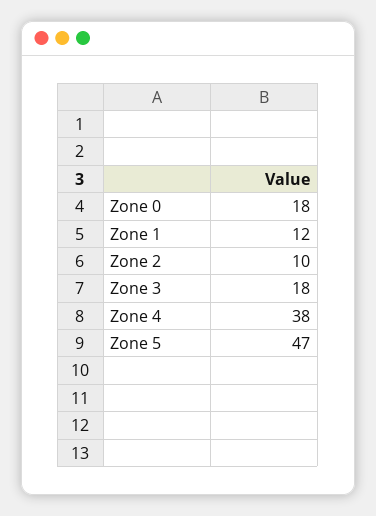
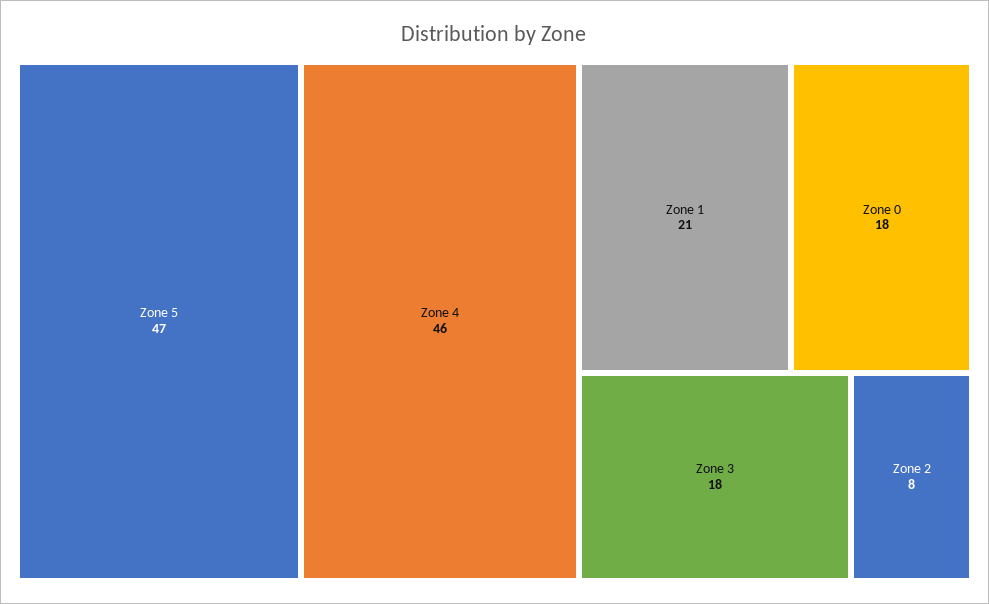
  {
    "Zone 0": 18,
-   "Zone 1": 12,
+   "Zone 1": 21,
-   "Zone 2": 10,
+   "Zone 2": 8,
    "Zone 3": 18,
-   "Zone 4": 38,
+   "Zone 4": 46,
    "Zone 5": 47
  }

